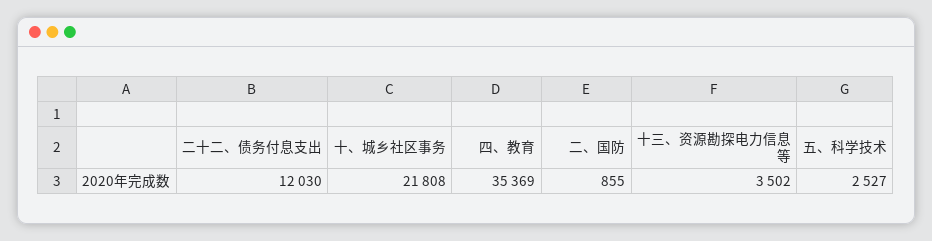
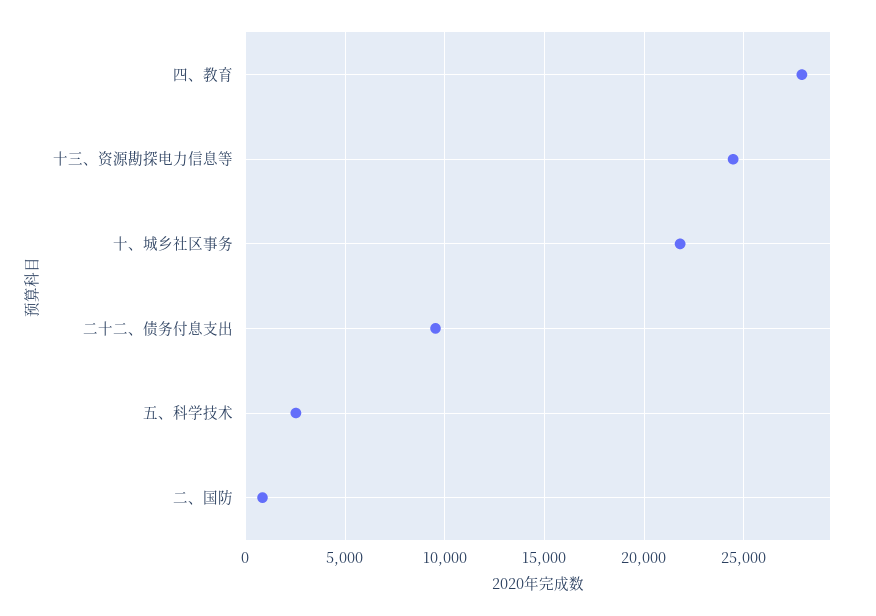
  {
-   "二十二、债务付息支出": 12030,
+   "二十二、债务付息支出": 9500,
    "十、城乡社区事务": 21808,
-   "四、教育": 35369,
+   "四、教育": 28000,
    "二、国防": 855,
-   "十三、资源勘探电力信息等": 3502,
+   "十三、资源勘探电力信息等": 24500,
    "五、科学技术": 2527
  }

